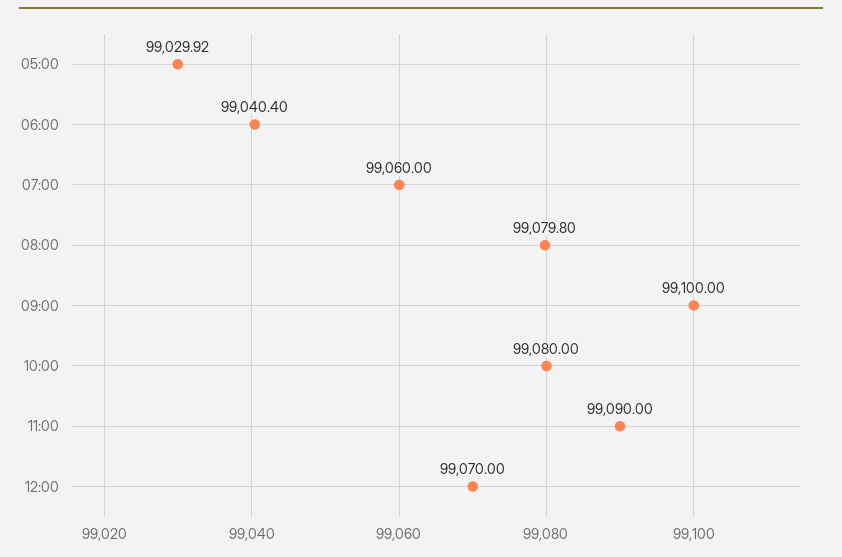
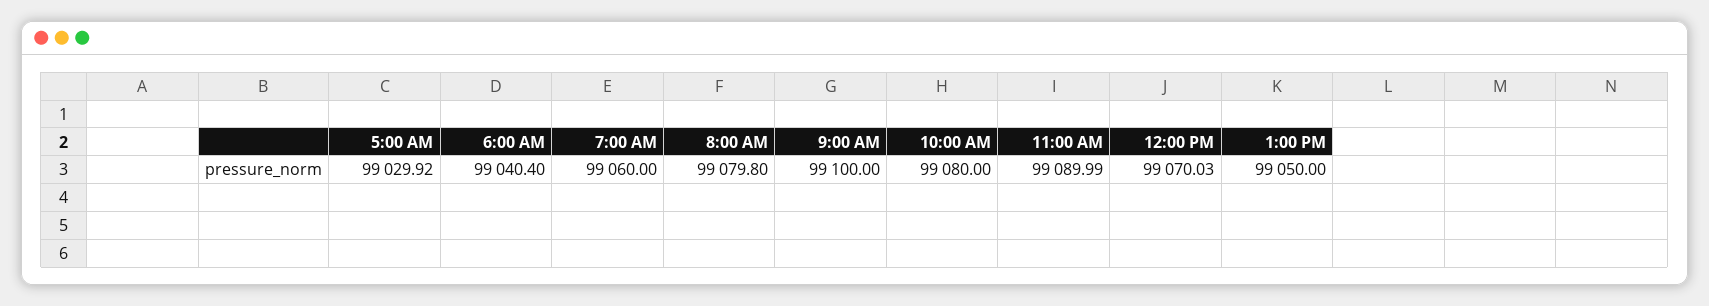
  {
    "05:00": 99029.92,
    "06:00": 99040.4,
    "07:00": 99060,
    "08:00": 99079.8,
    "09:00": 99100,
    "10:00": 99080,
-   "11:00": 99090,
+   "11:00": 99089.99,
-   "12:00": 99070
+   "12:00": 99070.03,
+   "1:00 PM": 99050
  }

